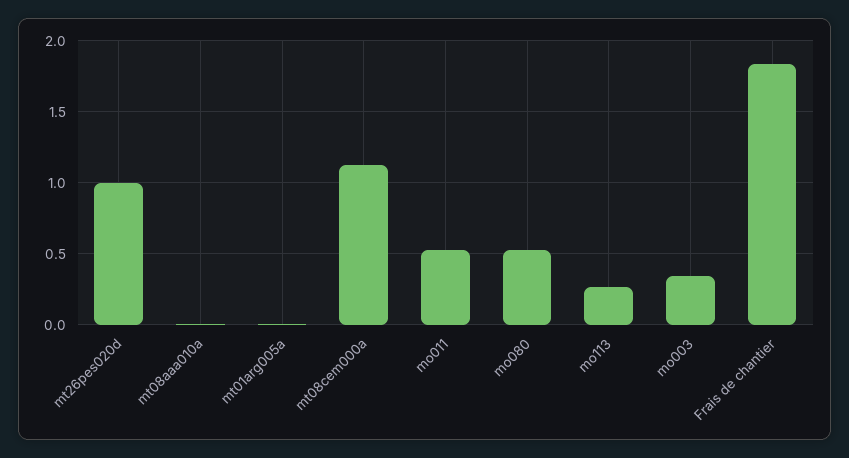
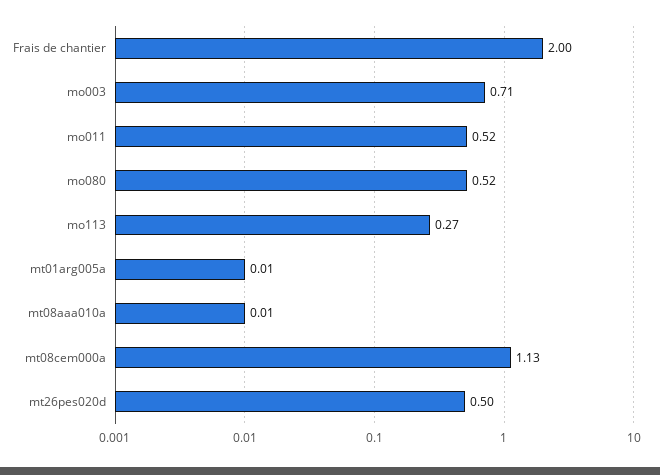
  {
-   "mt26pes020d": 1,
+   "mt26pes020d": 0.5,
    "mt08aaa010a": 0.01,
    "mt01arg005a": 0.01,
    "mt08cem000a": 1.13,
    "mo011": 0.52,
    "mo080": 0.52,
    "mo113": 0.27,
-   "mo003": 0.35,
+   "mo003": 0.71,
-   "Frais de chantier": 1.85
+   "Frais de chantier": 2
  }

